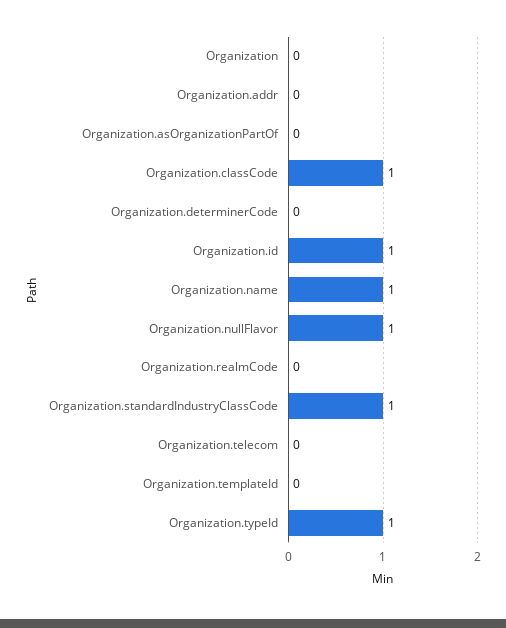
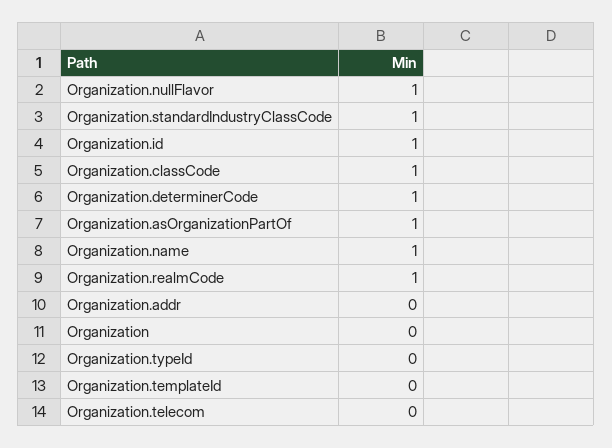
  {
    "Organization": 0,
    "Organization.addr": 0,
-   "Organization.asOrganizationPartOf": 0,
+   "Organization.asOrganizationPartOf": 1,
    "Organization.classCode": 1,
-   "Organization.determinerCode": 0,
+   "Organization.determinerCode": 1,
    "Organization.id": 1,
    "Organization.name": 1,
    "Organization.nullFlavor": 1,
-   "Organization.realmCode": 0,
+   "Organization.realmCode": 1,
    "Organization.standardIndustryClassCode": 1,
    "Organization.telecom": 0,
    "Organization.templateId": 0,
-   "Organization.typeId": 1
+   "Organization.typeId": 0
  }

